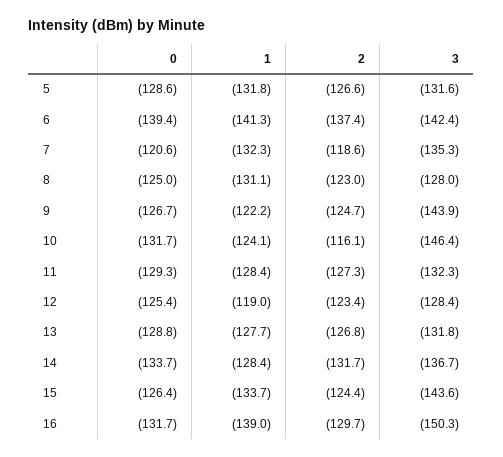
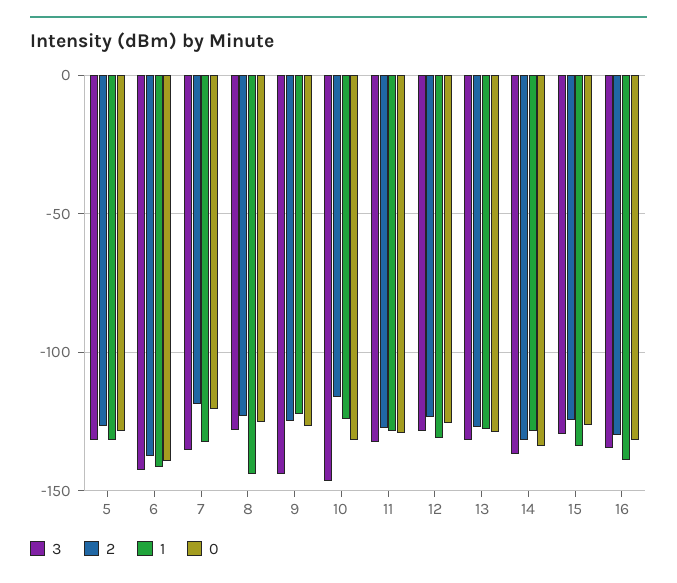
  {
    "0": {
      "5": -128.6,
      "6": -139.4,
      "7": -120.6,
      "8": -125,
      "9": -126.7,
      "10": -131.7,
      "11": -129.3,
      "12": -125.4,
      "13": -128.8,
      "14": -133.7,
      "15": -126.4,
      "16": -131.7
    },
    "1": {
      "5": -131.8,
      "6": -141.3,
      "7": -132.3,
-     "8": -131.1,
+     "8": -145,
      "9": -122.2,
      "10": -124.1,
      "11": -128.4,
-     "12": -119,
+     "12": -130,
      "13": -127.7,
      "14": -128.4,
      "15": -133.7,
      "16": -139
    },
    "2": {
      "5": -126.6,
      "6": -137.4,
      "7": -118.6,
      "8": -123,
      "9": -124.7,
      "10": -116.1,
      "11": -127.3,
      "12": -123.4,
      "13": -126.8,
      "14": -131.7,
      "15": -124.4,
      "16": -129.7
    },
    "3": {
      "5": -131.6,
      "6": -142.4,
      "7": -135.3,
      "8": -128,
      "9": -143.9,
      "10": -146.4,
      "11": -132.3,
      "12": -128.4,
      "13": -131.8,
      "14": -136.7,
-     "15": -143.6,
+     "15": -130,
-     "16": -150.3
+     "16": -135
    }
  }

